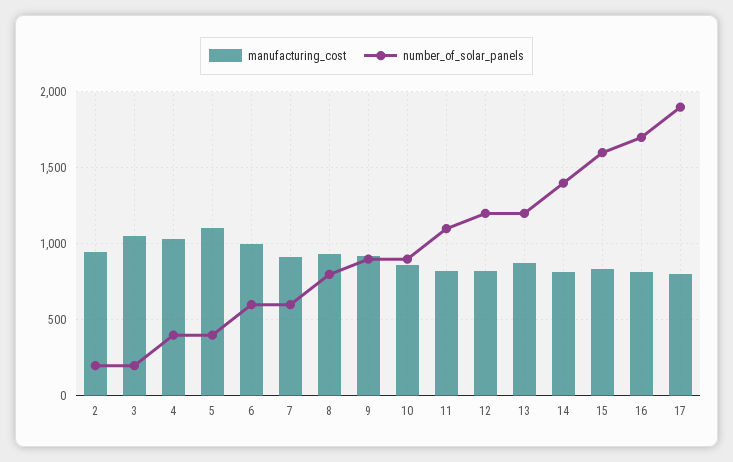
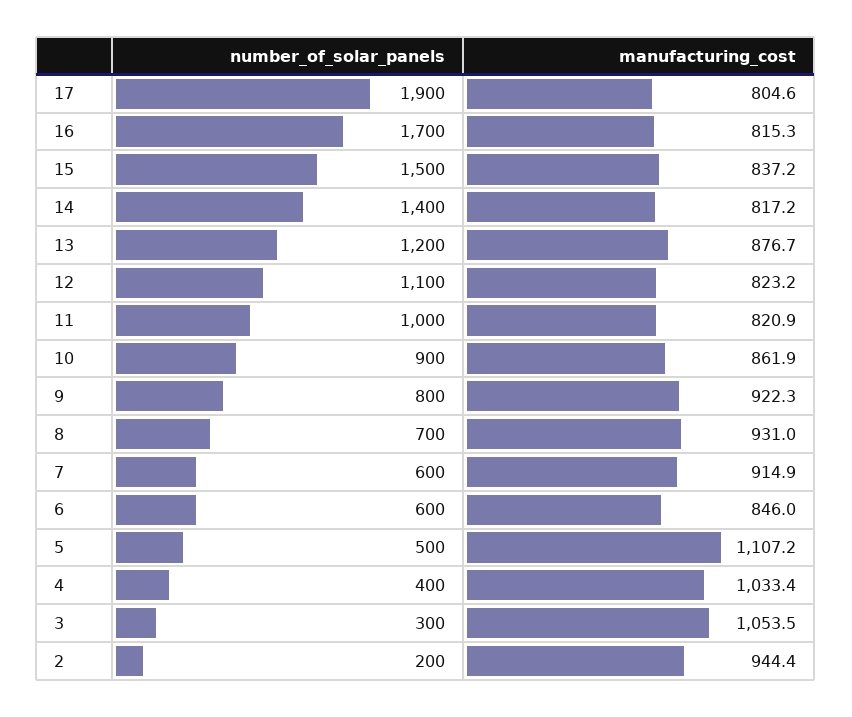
  {
    "manufacturing_cost": {
      "2": 944.4,
      "3": 1053.5,
      "4": 1033.4,
      "5": 1107.2,
-     "6": 1000,
+     "6": 846,
      "7": 914.9,
      "8": 931,
      "9": 922.3,
      "10": 861.9,
      "11": 820.9,
      "12": 823.2,
      "13": 876.7,
      "14": 817.2,
      "15": 837.2,
      "16": 815.3,
      "17": 804.6
    },
    "number_of_solar_panels": {
      "2": 200,
-     "3": 200,
+     "3": 300,
      "4": 400,
-     "5": 400,
+     "5": 500,
      "6": 600,
      "7": 600,
-     "8": 800,
+     "8": 700,
-     "9": 900,
+     "9": 800,
      "10": 900,
-     "11": 1100,
+     "11": 1000,
-     "12": 1200,
+     "12": 1100,
      "13": 1200,
      "14": 1400,
-     "15": 1600,
+     "15": 1500,
      "16": 1700,
      "17": 1900
    }
  }

